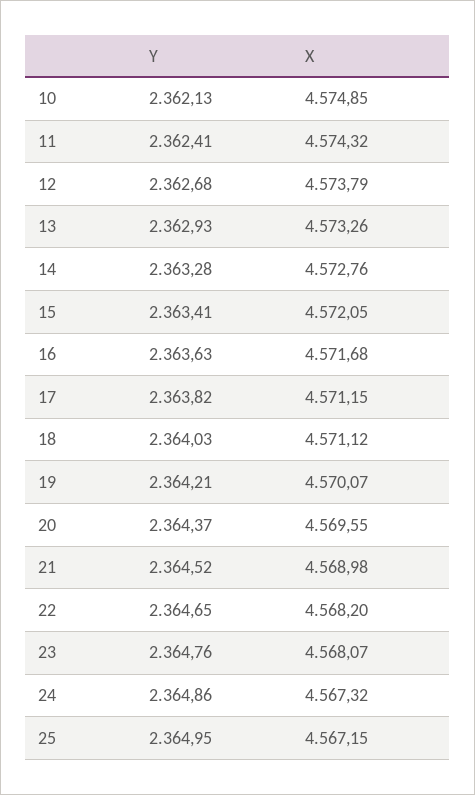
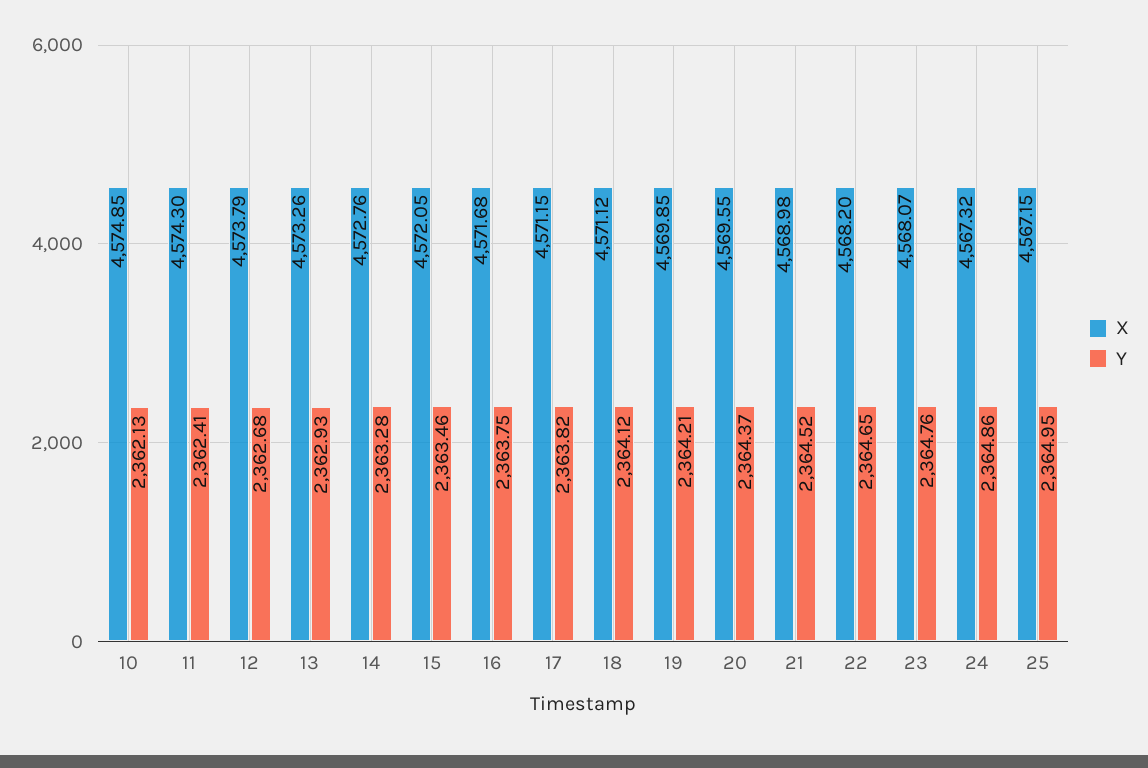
  {
    "Y": {
      "10": 2362.13,
      "11": 2362.41,
      "12": 2362.68,
      "13": 2362.93,
      "14": 2363.28,
-     "15": 2363.41,
+     "15": 2363.46,
-     "16": 2363.63,
+     "16": 2363.75,
      "17": 2363.82,
-     "18": 2364.03,
+     "18": 2364.12,
      "19": 2364.21,
      "20": 2364.37,
      "21": 2364.52,
      "22": 2364.65,
      "23": 2364.76,
      "24": 2364.86,
      "25": 2364.95
    },
    "X": {
      "10": 4574.85,
-     "11": 4574.32,
+     "11": 4574.3,
      "12": 4573.79,
      "13": 4573.26,
      "14": 4572.76,
      "15": 4572.05,
      "16": 4571.68,
      "17": 4571.15,
      "18": 4571.12,
-     "19": 4570.07,
+     "19": 4569.85,
      "20": 4569.55,
      "21": 4568.98,
      "22": 4568.2,
      "23": 4568.07,
      "24": 4567.32,
      "25": 4567.15
    }
  }

